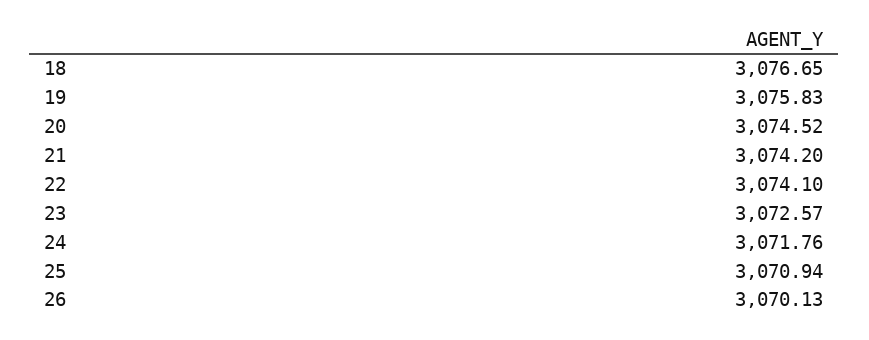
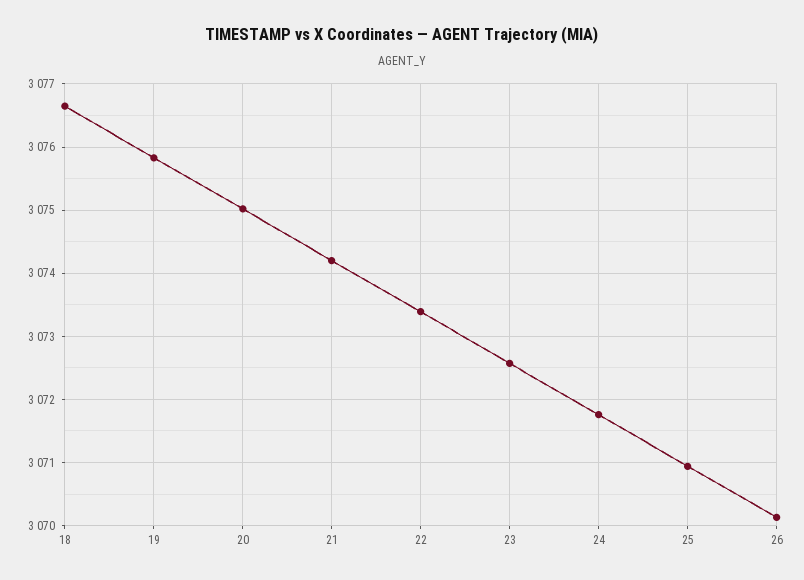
  {
    "18": 3076.65,
    "19": 3075.83,
-   "20": 3074.52,
+   "20": 3075,
    "21": 3074.2,
-   "22": 3074.1,
+   "22": 3073.4,
    "23": 3072.57,
    "24": 3071.76,
    "25": 3070.94,
    "26": 3070.13
  }

